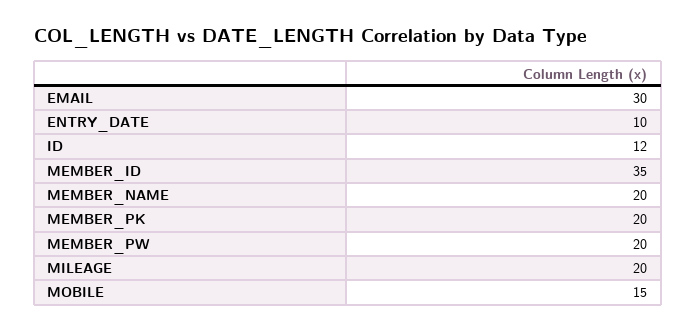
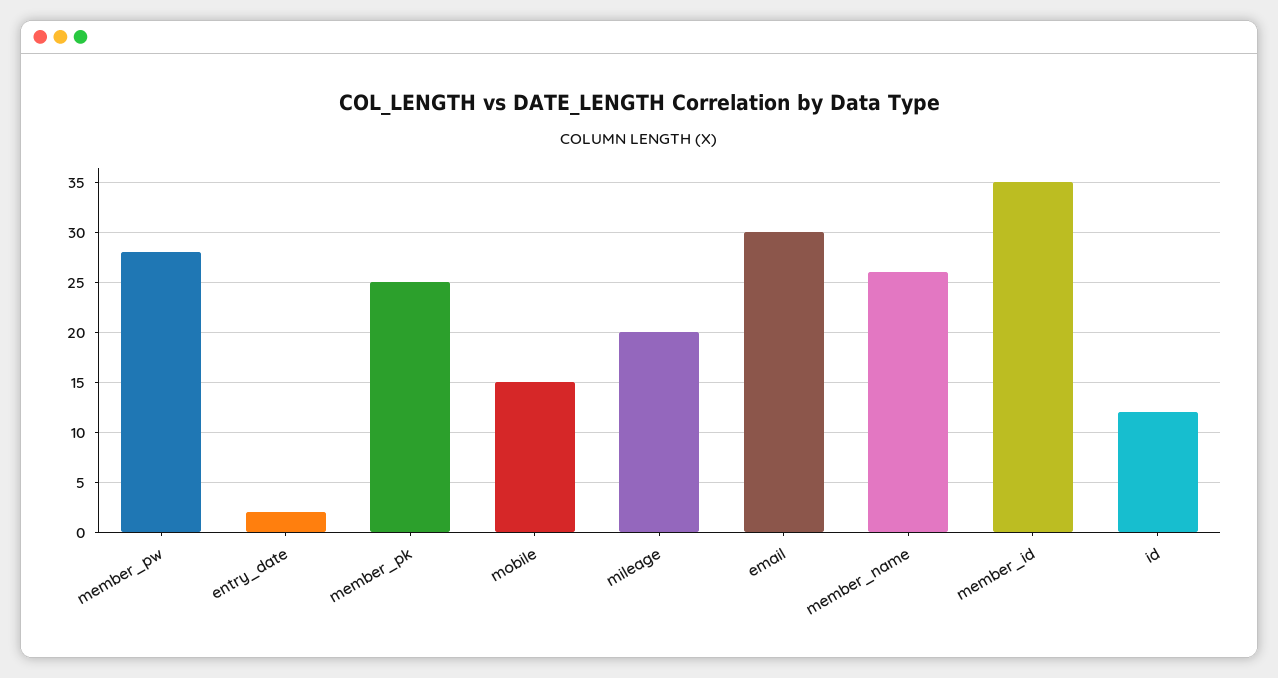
  {
    "EMAIL": 30,
-   "ENTRY_DATE": 10,
+   "ENTRY_DATE": 2,
    "ID": 12,
    "MEMBER_ID": 35,
-   "MEMBER_NAME": 20,
+   "MEMBER_NAME": 26,
-   "MEMBER_PK": 20,
+   "MEMBER_PK": 25,
-   "MEMBER_PW": 20,
+   "MEMBER_PW": 28,
    "MILEAGE": 20,
    "MOBILE": 15
  }

